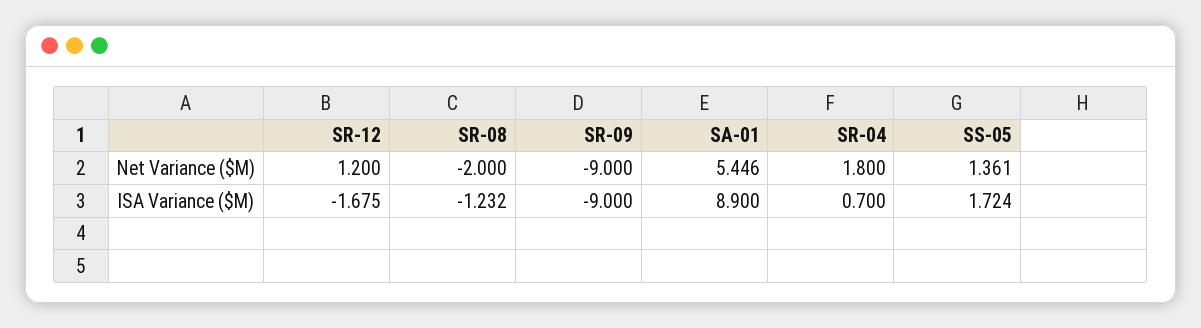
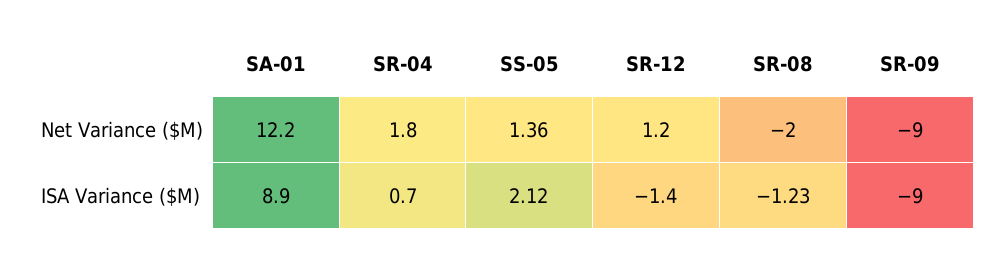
  {
    "SR-12": {
      "Net Variance ($M)": 1.2,
-     "ISA Variance ($M)": -1.675
+     "ISA Variance ($M)": -1.4
    },
    "SR-08": {
      "Net Variance ($M)": -2,
      "ISA Variance ($M)": -1.232
    },
    "SR-09": {
      "Net Variance ($M)": -9,
      "ISA Variance ($M)": -9
    },
    "SA-01": {
-     "Net Variance ($M)": 5.446,
+     "Net Variance ($M)": 12.2,
      "ISA Variance ($M)": 8.9
    },
    "SR-04": {
      "Net Variance ($M)": 1.8,
      "ISA Variance ($M)": 0.7
    },
    "SS-05": {
      "Net Variance ($M)": 1.361,
-     "ISA Variance ($M)": 1.724
+     "ISA Variance ($M)": 2.12
    }
  }

